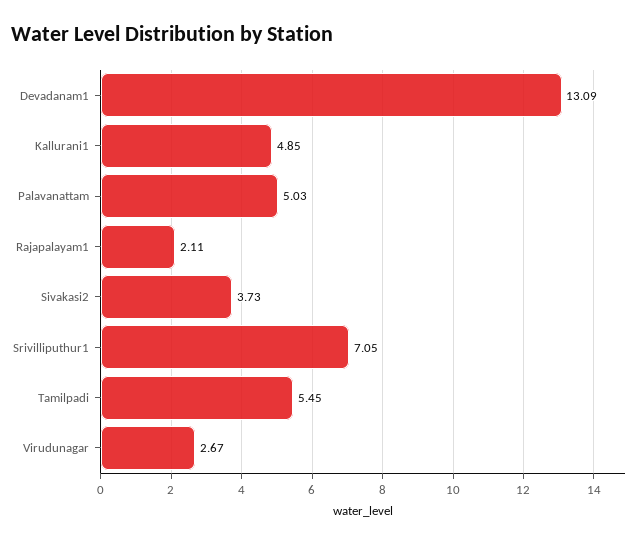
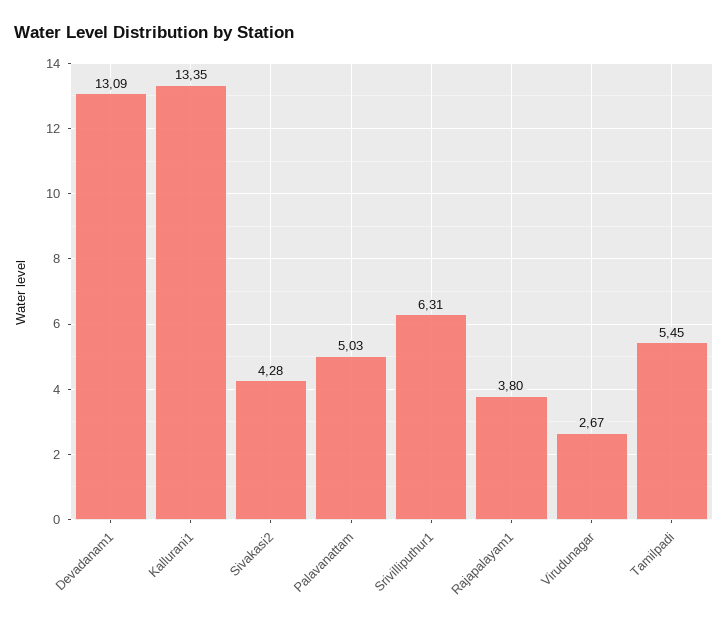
  {
    "Devadanam1": 13.09,
-   "Kallurani1": 4.85,
+   "Kallurani1": 13.35,
    "Palavanattam": 5.03,
-   "Rajapalayam1": 2.11,
+   "Rajapalayam1": 3.8,
-   "Sivakasi2": 3.73,
+   "Sivakasi2": 4.28,
-   "Srivilliputhur1": 7.05,
+   "Srivilliputhur1": 6.31,
    "Tamilpadi": 5.45,
    "Virudunagar": 2.67
  }

